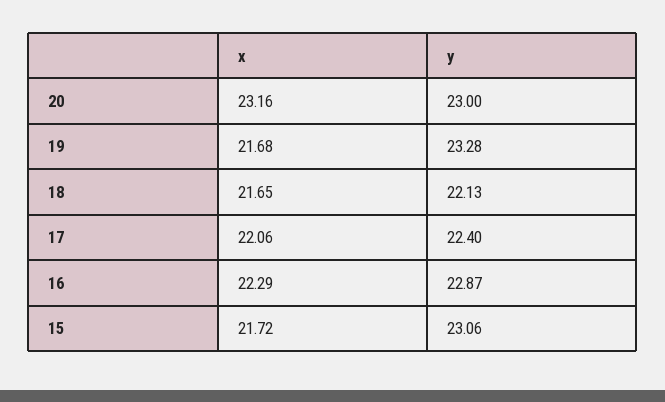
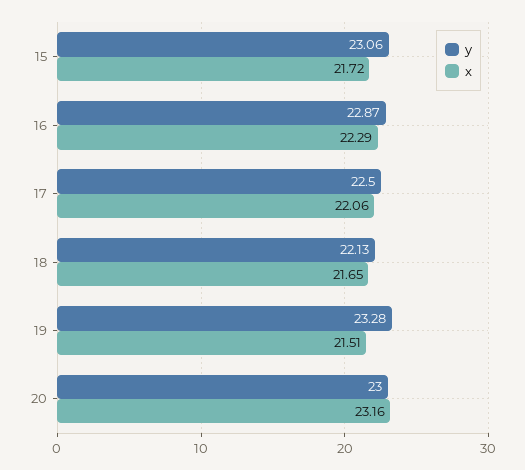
  {
    "x": {
      "20": 23.16,
-     "19": 21.68,
+     "19": 21.51,
      "18": 21.65,
      "17": 22.06,
      "16": 22.29,
      "15": 21.72
    },
    "y": {
      "20": 23,
      "19": 23.28,
      "18": 22.13,
-     "17": 22.4,
+     "17": 22.5,
      "16": 22.87,
      "15": 23.06
    }
  }

